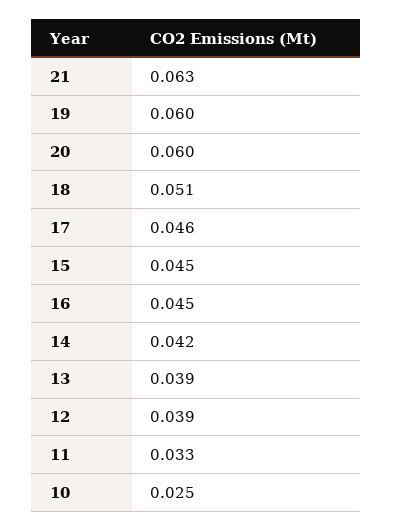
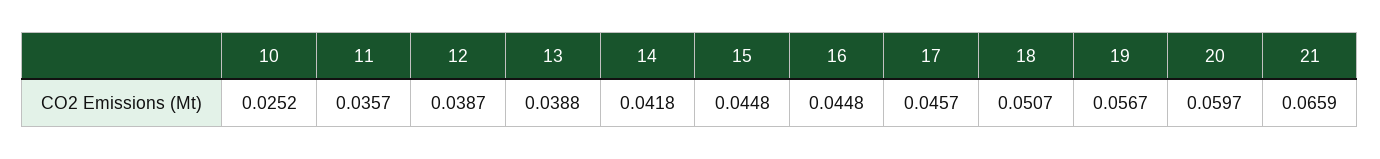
  {
-   "21": 0.063,
+   "21": 0.0659,
-   "19": 0.06,
+   "19": 0.0567,
    "20": 0.0597,
    "18": 0.0507,
    "17": 0.0457,
    "15": 0.0448,
    "16": 0.0448,
    "14": 0.0418,
    "13": 0.0388,
    "12": 0.0387,
-   "11": 0.033,
+   "11": 0.0357,
    "10": 0.0252
  }

